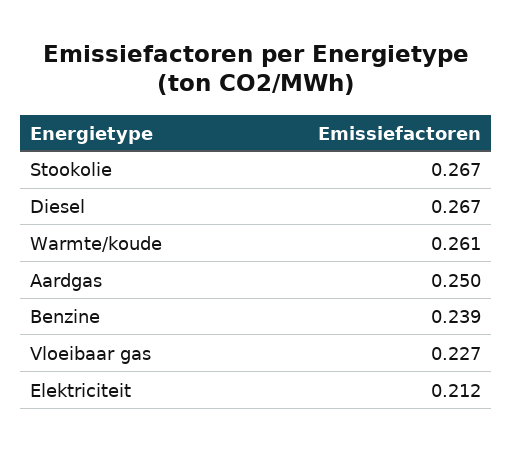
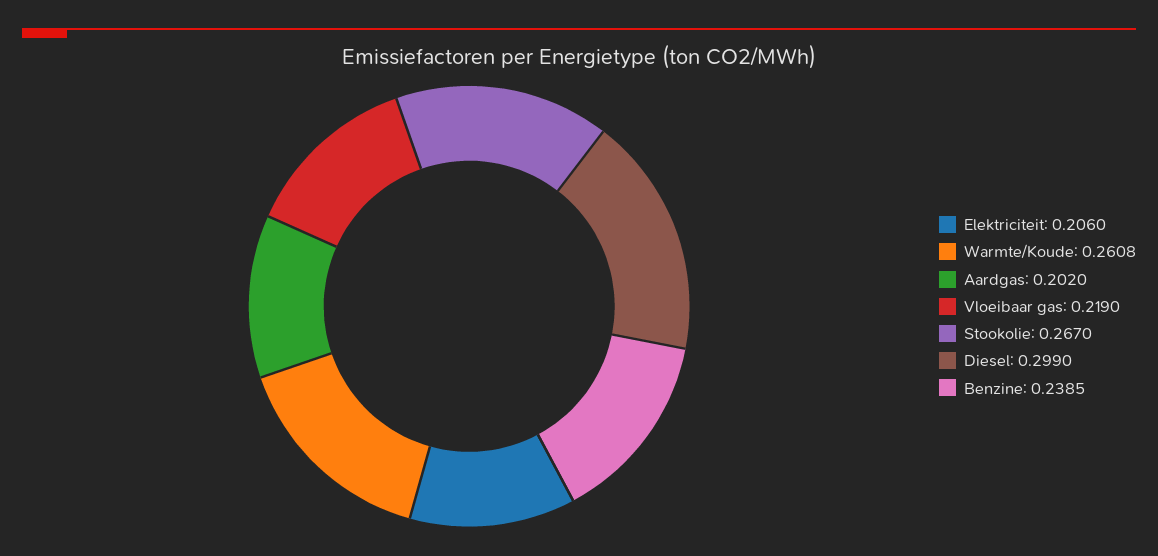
  {
    "Stookolie": 0.267,
-   "Diesel": 0.267,
+   "Diesel": 0.299,
    "Warmte/koude": 0.2608,
-   "Aardgas": 0.25,
+   "Aardgas": 0.202,
    "Benzine": 0.2385,
-   "Vloeibaar gas": 0.227,
+   "Vloeibaar gas": 0.219,
-   "Elektriciteit": 0.212
+   "Elektriciteit": 0.206
  }

